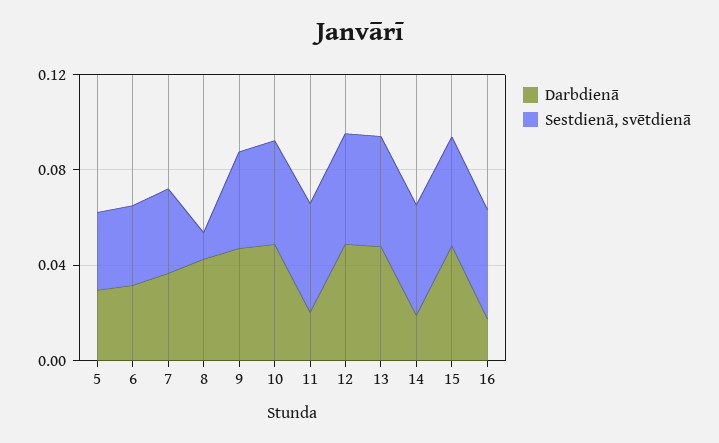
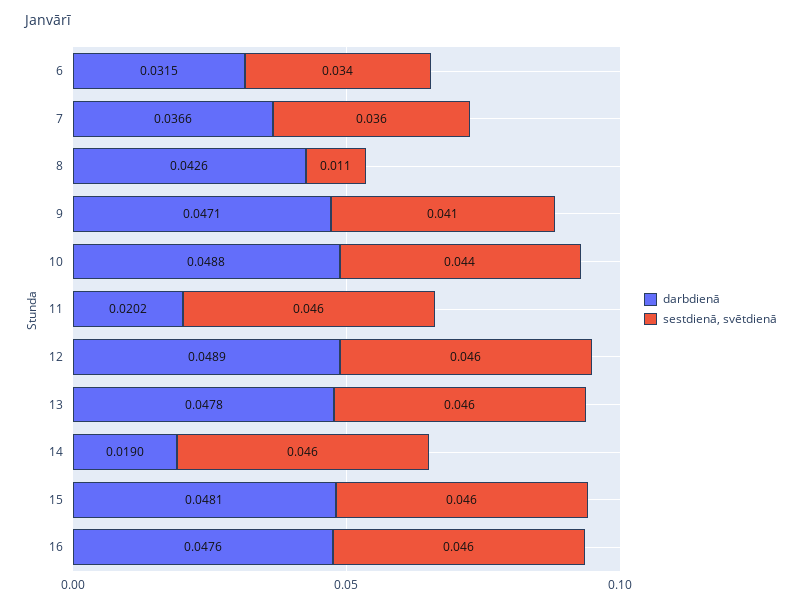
  {
    "Darbdienā": {
-     "5": 0.03,
      "6": 0.0315,
      "7": 0.0366,
      "8": 0.0426,
      "9": 0.0471,
      "10": 0.0488,
      "11": 0.0202,
      "12": 0.0489,
      "13": 0.0478,
      "14": 0.019,
      "15": 0.0481,
-     "16": 0.02
+     "16": 0.0476
    },
    "Sestdienā, svētdienā": {
-     "5": 0.03,
      "6": 0.034,
      "7": 0.036,
      "8": 0.011,
      "9": 0.041,
      "10": 0.044,
      "11": 0.046,
      "12": 0.046,
      "13": 0.046,
      "14": 0.046,
      "15": 0.046,
      "16": 0.046
    }
  }

